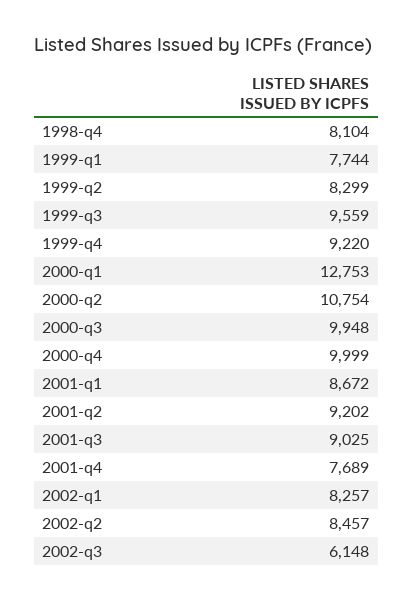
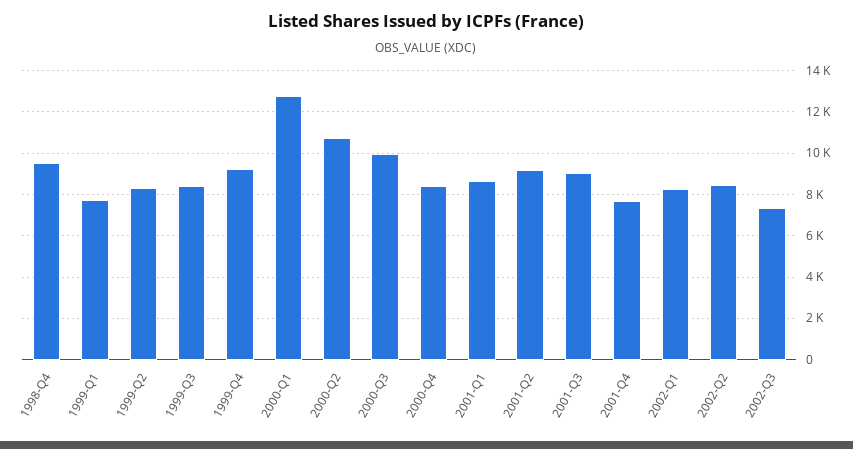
  {
-   "1998-q4": 8104,
+   "1998-q4": 9500,
    "1999-q1": 7744,
    "1999-q2": 8299,
-   "1999-q3": 9559,
+   "1999-q3": 8500,
    "1999-q4": 9220,
    "2000-q1": 12753,
    "2000-q2": 10754,
    "2000-q3": 9948,
-   "2000-q4": 9999,
+   "2000-q4": 8500,
    "2001-q1": 8672,
    "2001-q2": 9202,
    "2001-q3": 9025,
    "2001-q4": 7689,
    "2002-q1": 8257,
    "2002-q2": 8457,
-   "2002-q3": 6148
+   "2002-q3": 7500
  }

